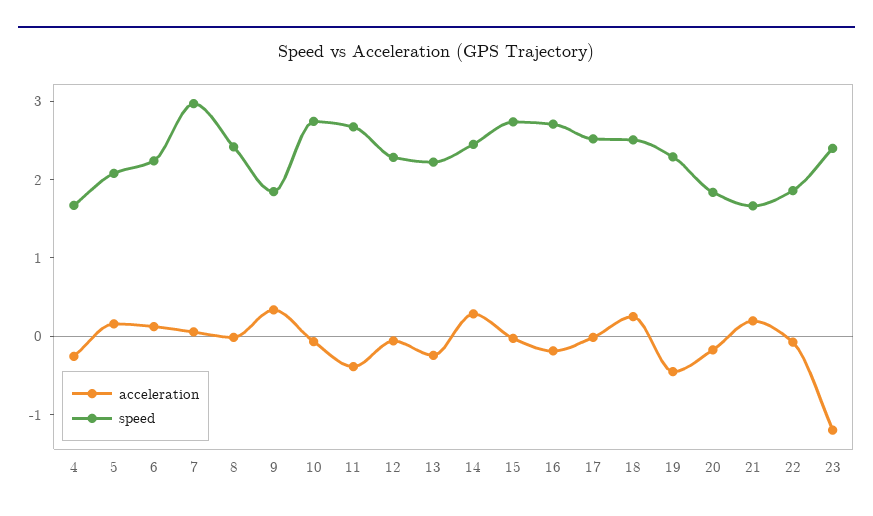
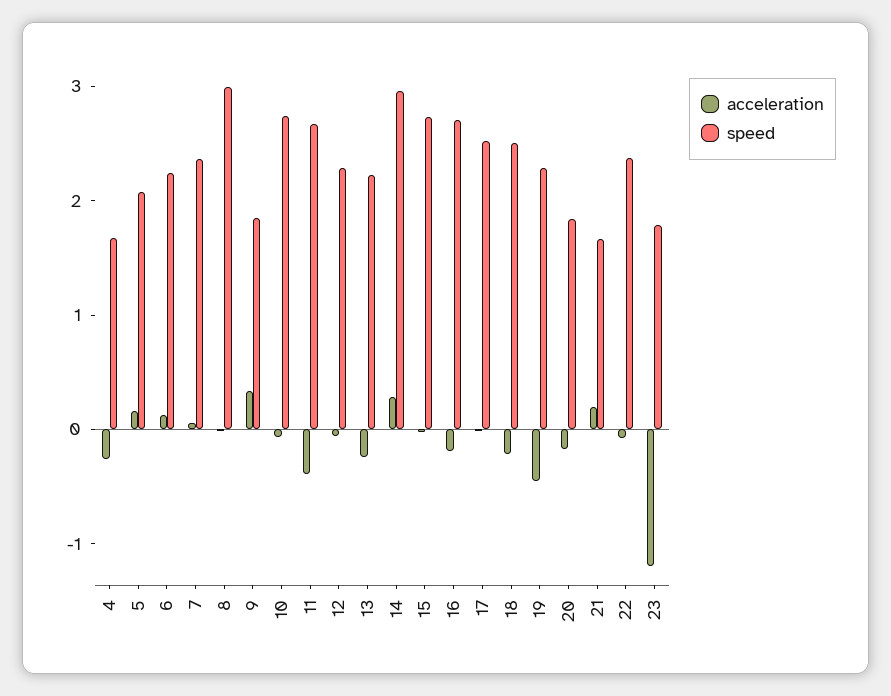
  {
    "acceleration": {
      "4": -0.2,
      "5": 0.2,
      "6": 0.2,
      "7": 0,
      "8": 0,
      "9": 0.4,
      "10": 0,
      "11": -0.4,
      "12": 0,
      "13": -0.2,
      "14": 0.2,
      "15": 0,
      "16": -0.2,
      "17": 0,
-     "18": 0.2,
+     "18": -0.2,
      "19": -0.4,
      "20": -0.2,
      "21": 0.2,
      "22": 0,
      "23": -1.2
    },
    "speed": {
      "4": 1.6,
      "5": 2,
      "6": 2.2,
-     "7": 3,
+     "7": 2.4,
-     "8": 2.4,
+     "8": 3,
      "9": 1.8,
      "10": 2.8,
      "11": 2.6,
      "12": 2.2,
      "13": 2.2,
-     "14": 2.4,
+     "14": 3,
      "15": 2.8,
      "16": 2.8,
      "17": 2.6,
      "18": 2.6,
      "19": 2.2,
      "20": 1.8,
      "21": 1.6,
-     "22": 1.8,
+     "22": 2.4,
-     "23": 2.4
+     "23": 1.8
    }
  }

